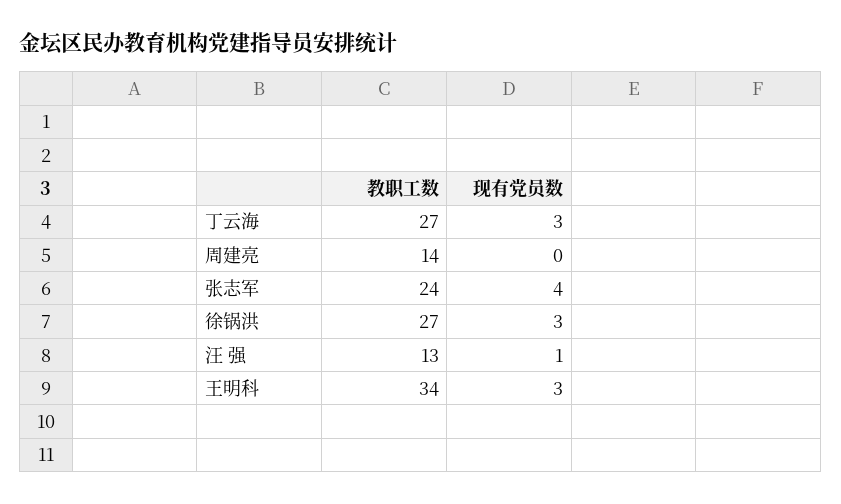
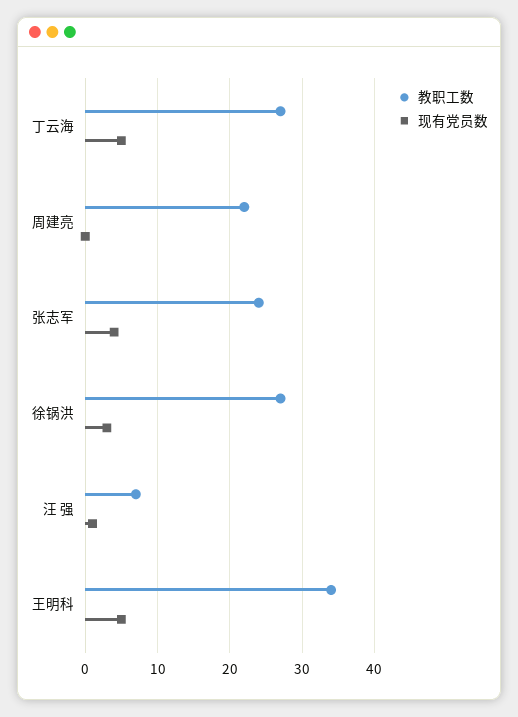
  {
    "教职工数": {
      "丁云海": 27,
-     "周建亮": 14,
+     "周建亮": 22,
      "张志军": 24,
      "徐锅洪": 27,
-     "汪 强": 13,
+     "汪 强": 7,
      "王明科": 34
    },
    "现有党员数": {
-     "丁云海": 3,
+     "丁云海": 5,
      "周建亮": 0,
      "张志军": 4,
      "徐锅洪": 3,
      "汪 强": 1,
-     "王明科": 3
+     "王明科": 5
    }
  }

